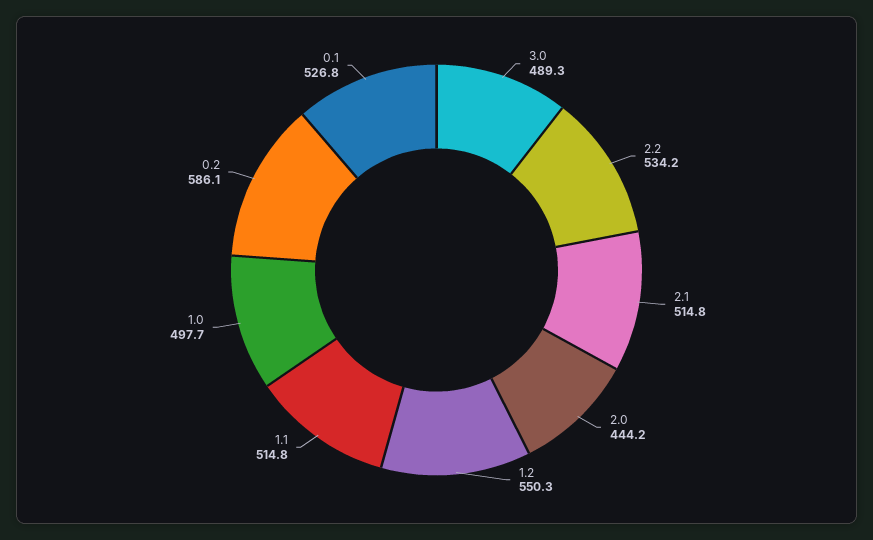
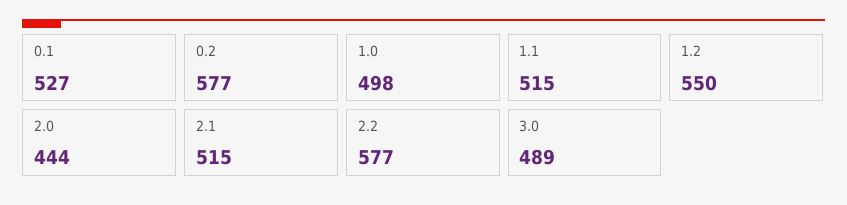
  {
    "3.0": 489.3,
-   "2.2": 534.2,
+   "2.2": 577,
    "2.1": 514.8,
    "2.0": 444.2,
    "1.2": 550.3,
    "1.1": 514.8,
    "1.0": 497.7,
-   "0.2": 586.1,
+   "0.2": 577,
    "0.1": 526.8
  }

